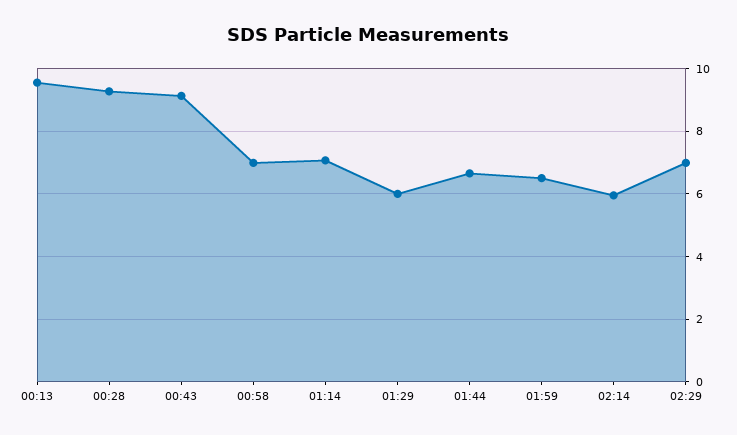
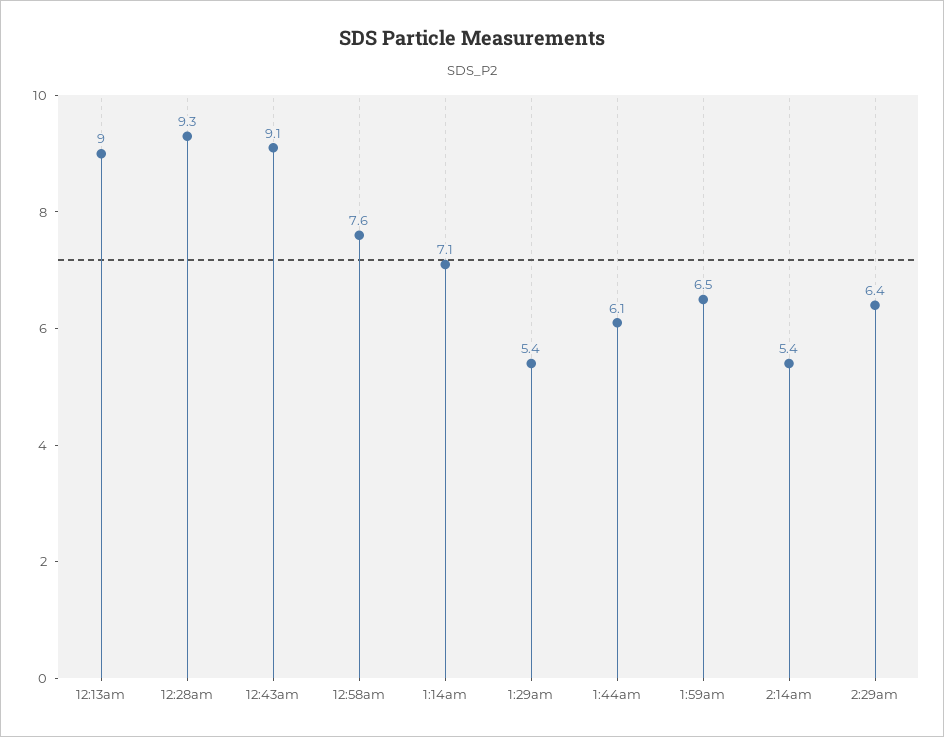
  {
-   "00:13": 9.6,
+   "00:13": 9,
    "00:28": 9.3,
    "00:43": 9.1,
-   "00:58": 7,
+   "00:58": 7.6,
    "01:14": 7.1,
-   "01:29": 6,
+   "01:29": 5.4,
-   "01:44": 6.6,
+   "01:44": 6.1,
    "01:59": 6.5,
-   "02:14": 6,
+   "02:14": 5.4,
-   "02:29": 7
+   "02:29": 6.4
  }

